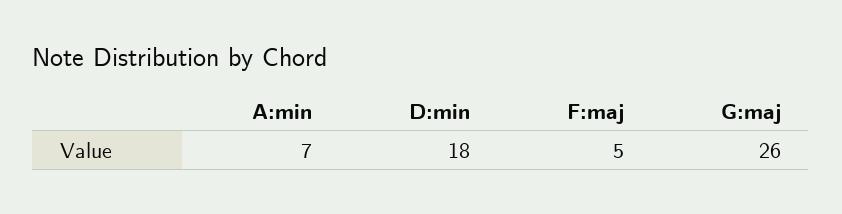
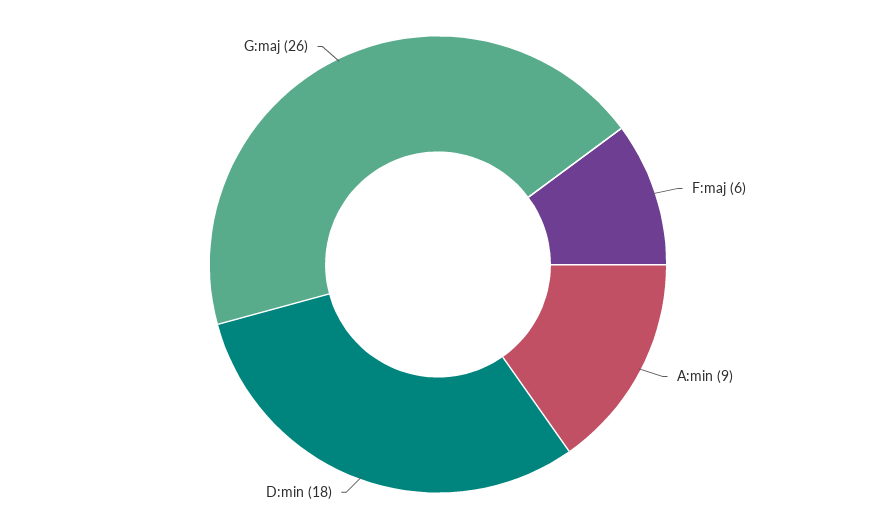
  {
-   "A:min": 7,
+   "A:min": 9,
    "D:min": 18,
-   "F:maj": 5,
+   "F:maj": 6,
    "G:maj": 26
  }

